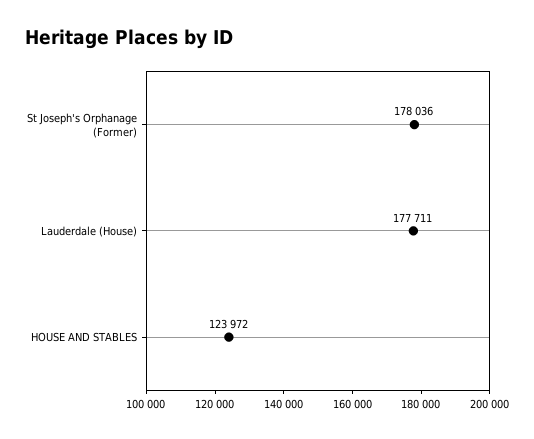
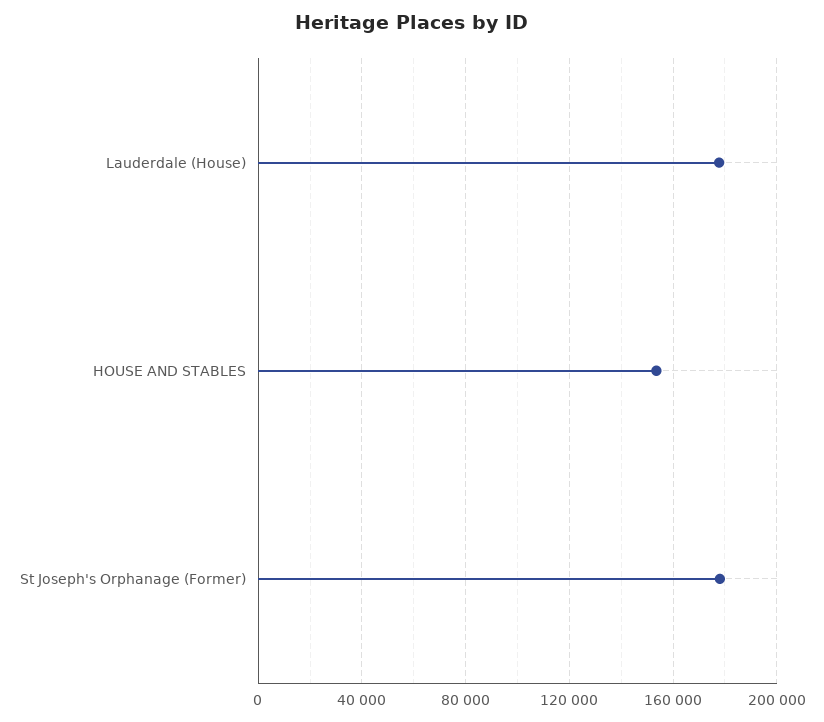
  {
    "St Joseph's Orphanage (Former)": 178036,
    "Lauderdale (House)": 177711,
-   "HOUSE AND STABLES": 123972
+   "HOUSE AND STABLES": 155000
  }

